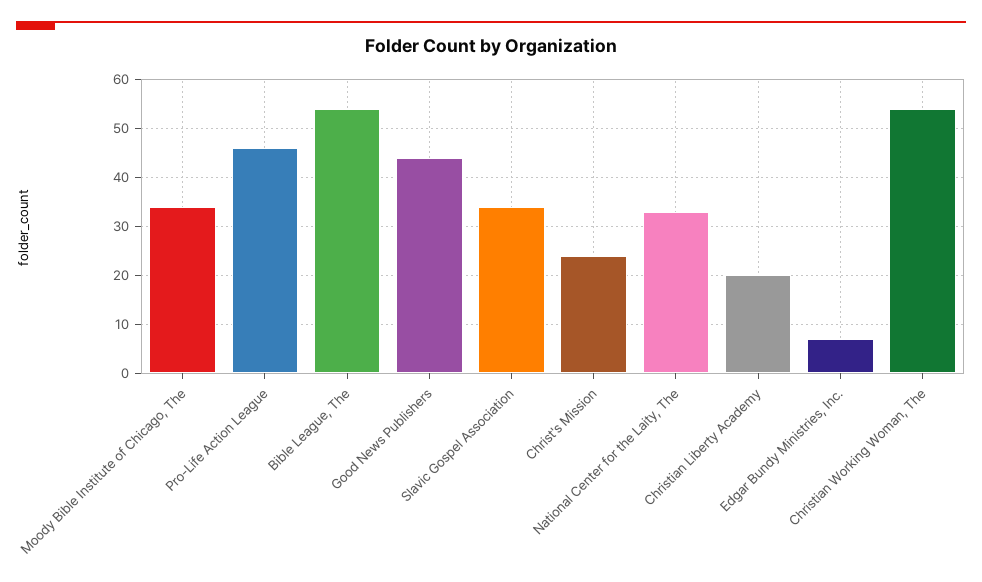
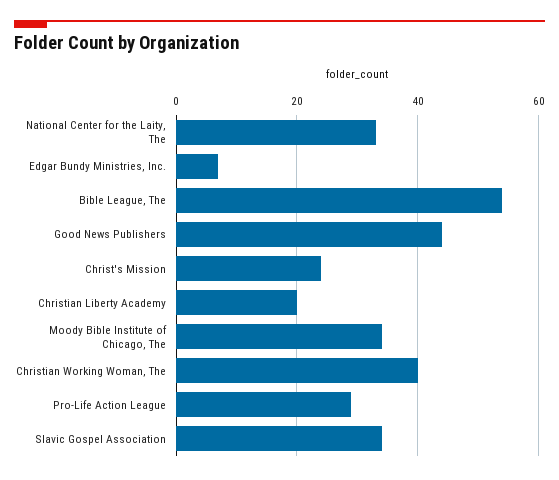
  {
    "Moody Bible Institute of Chicago, The": 35,
-   "Pro-Life Action League": 45,
+   "Pro-Life Action League": 30,
    "Bible League, The": 55,
    "Good News Publishers": 45,
    "Slavic Gospel Association": 35,
    "Christ's Mission": 25,
    "National Center for the Laity, The": 35,
    "Christian Liberty Academy": 20,
    "Edgar Bundy Ministries, Inc.": 5,
-   "Christian Working Woman, The": 55
+   "Christian Working Woman, The": 40
  }

